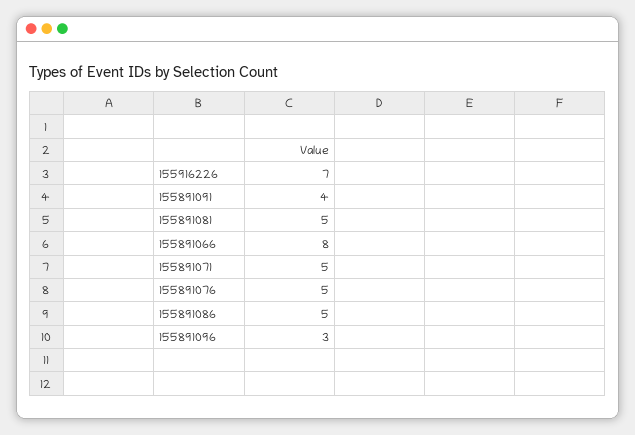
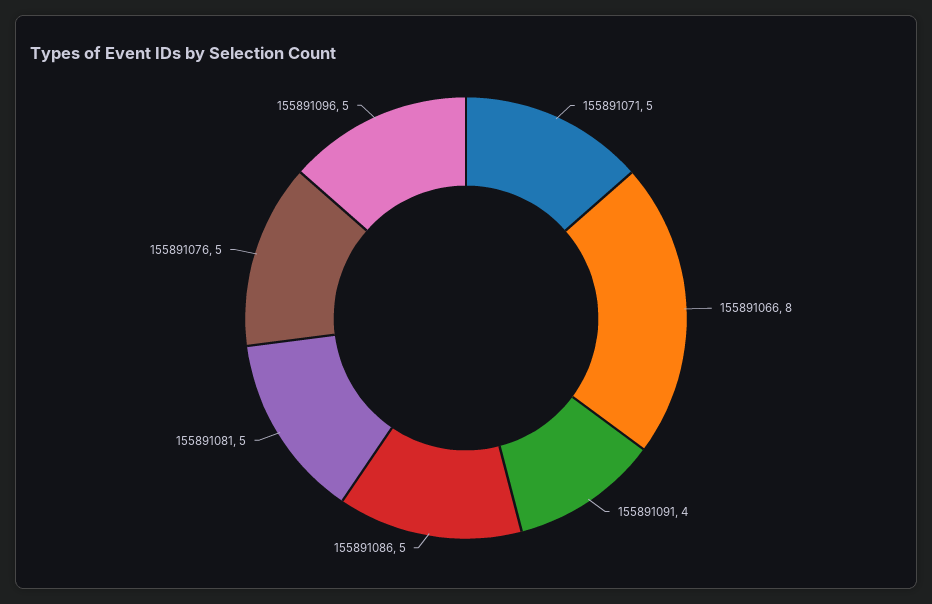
  {
-   "155916226": 7,
    "155891091": 4,
    "155891081": 5,
    "155891066": 8,
    "155891071": 5,
    "155891076": 5,
    "155891086": 5,
-   "155891096": 3
+   "155891096": 5
  }

